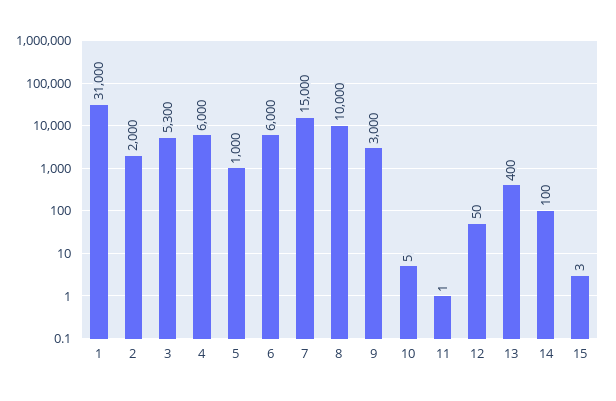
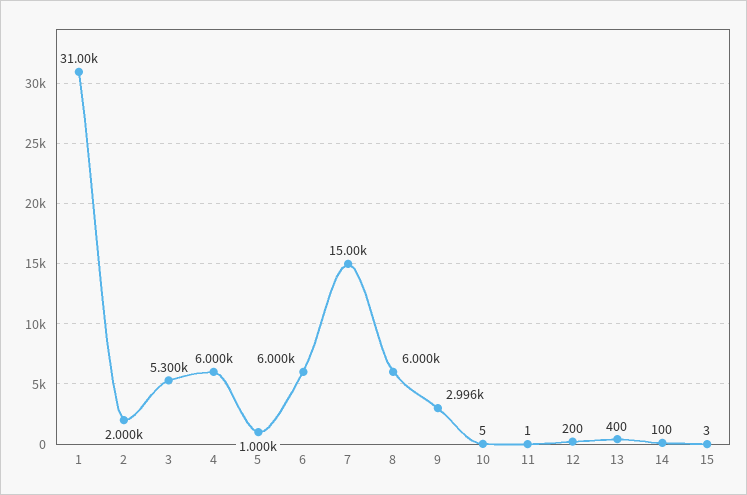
  {
    "1": 31000,
    "2": 2000,
    "3": 5300,
    "4": 6000,
    "5": 1000,
    "6": 6000,
    "7": 15000,
-   "8": 10000,
+   "8": 6000,
-   "9": 3000,
+   "9": 2996,
    "10": 5,
    "11": 1,
-   "12": 50,
+   "12": 200,
    "13": 400,
    "14": 100,
    "15": 3
  }

